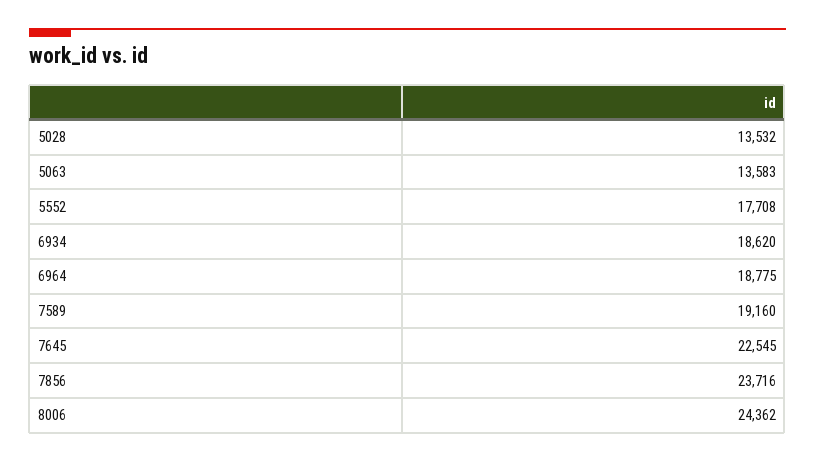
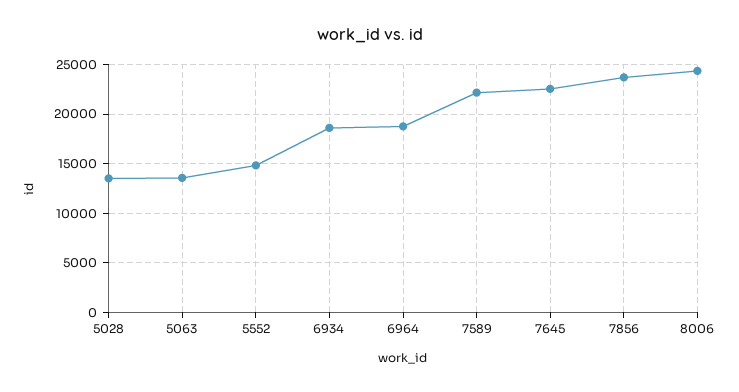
  {
    "5028": 13532,
    "5063": 13583,
-   "5552": 17708,
+   "5552": 15000,
    "6934": 18620,
    "6964": 18775,
-   "7589": 19160,
+   "7589": 22000,
    "7645": 22545,
    "7856": 23716,
    "8006": 24362
  }

